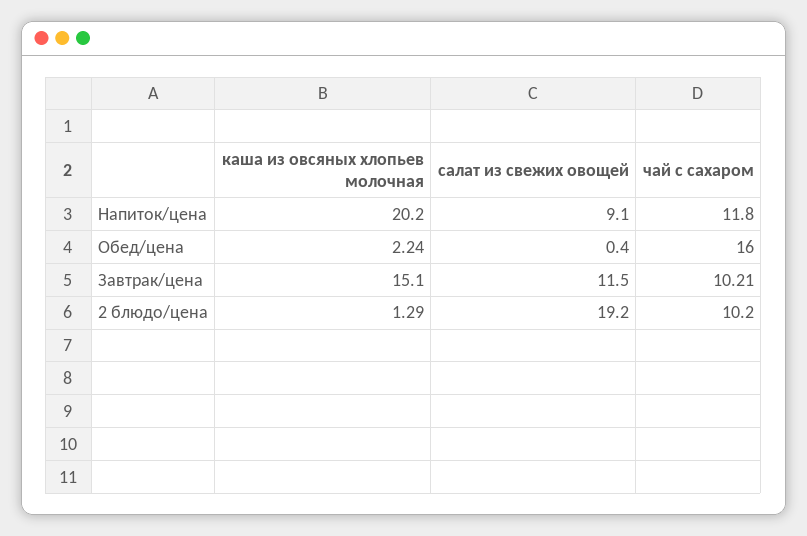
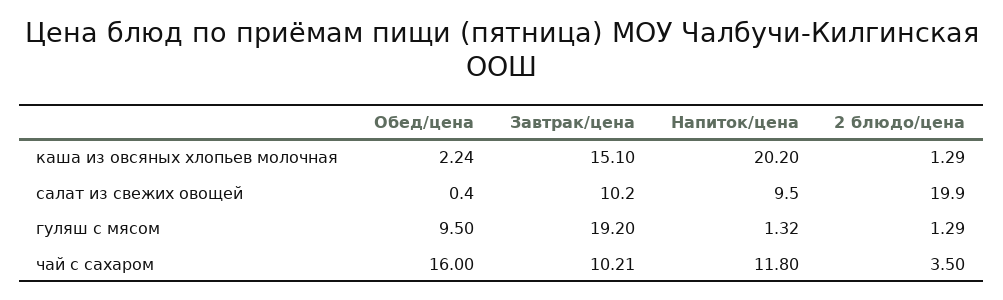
  {
    "каша из овсяных хлопьев молочная": {
      "Напиток/цена": 20.2,
      "Обед/цена": 2.24,
      "Завтрак/цена": 15.1,
      "2 блюдо/цена": 1.29
    },
    "салат из свежих овощей": {
-     "Напиток/цена": 9.1,
+     "Напиток/цена": 9.5,
      "Обед/цена": 0.4,
-     "Завтрак/цена": 11.5,
+     "Завтрак/цена": 10.2,
-     "2 блюдо/цена": 19.2
+     "2 блюдо/цена": 19.9
    },
    "чай с сахаром": {
      "Напиток/цена": 11.8,
      "Обед/цена": 16,
      "Завтрак/цена": 10.21,
-     "2 блюдо/цена": 10.2
+     "2 блюдо/цена": 3.5
-   }
+   },
+   "гуляш с мясом": {
+     "Обед/цена": 9.5,
+     "Завтрак/цена": 19.2,
+     "Напиток/цена": 1.32,
+     "2 блюдо/цена": 1.29
+   }
  }

